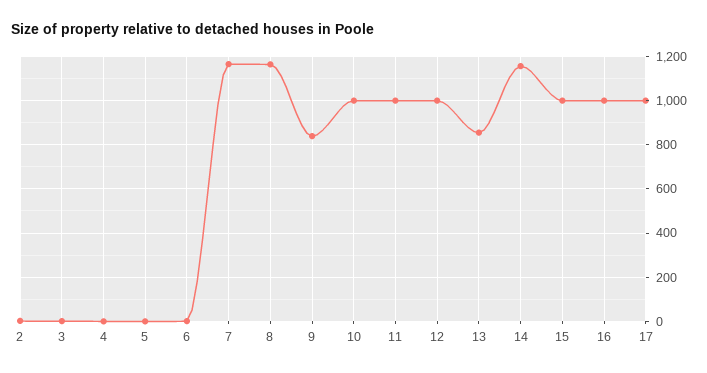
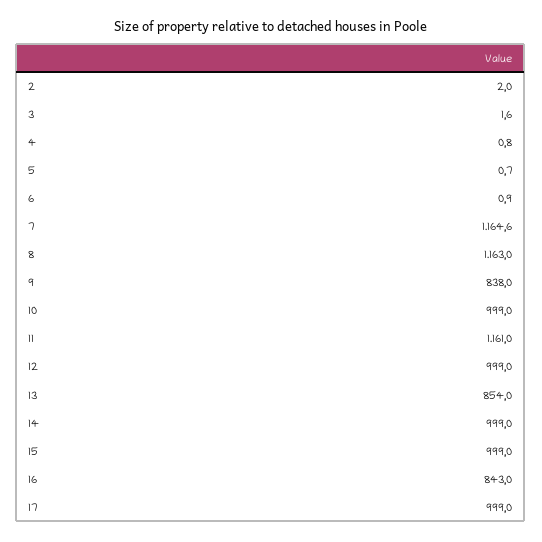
  {
    "2": 2,
    "3": 1.6,
    "4": 0.8,
    "5": 0.7,
    "6": 0.9,
    "7": 1164.6,
    "8": 1163,
    "9": 838,
    "10": 999,
-   "11": 1000,
+   "11": 1161,
    "12": 999,
    "13": 854,
-   "14": 1150,
+   "14": 999,
    "15": 999,
-   "16": 1000,
+   "16": 843,
    "17": 999
  }

